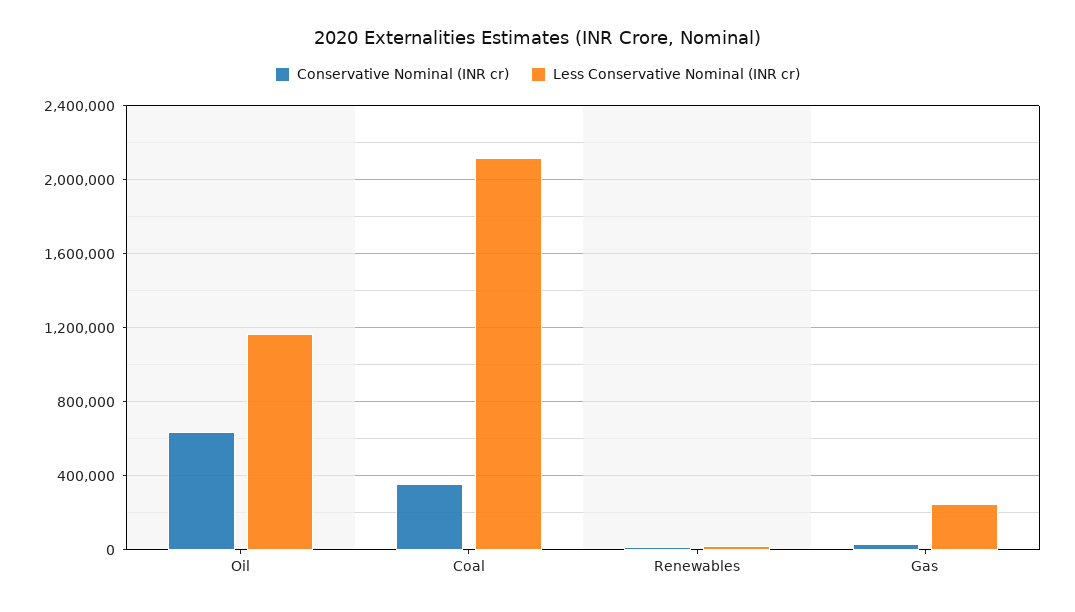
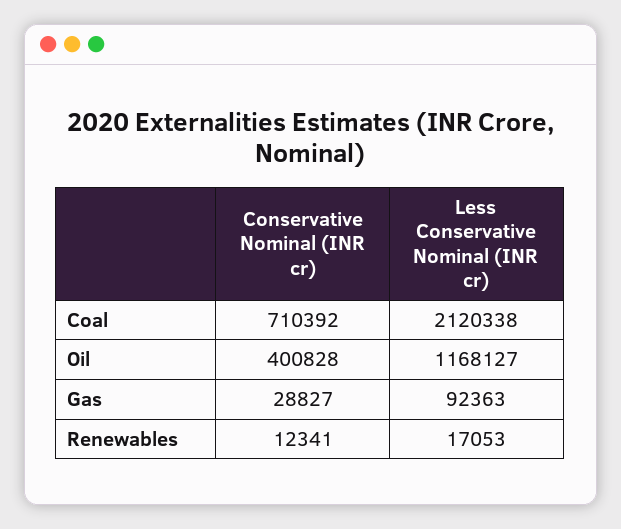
  {
    "Conservative Nominal (INR cr)": {
-     "Oil": 650000,
+     "Oil": 400828,
-     "Coal": 350000,
+     "Coal": 710392,
      "Renewables": 12341,
      "Gas": 28827
    },
    "Less Conservative Nominal (INR cr)": {
      "Oil": 1168127,
      "Coal": 2120338,
      "Renewables": 17053,
-     "Gas": 250000
+     "Gas": 92363
    }
  }

